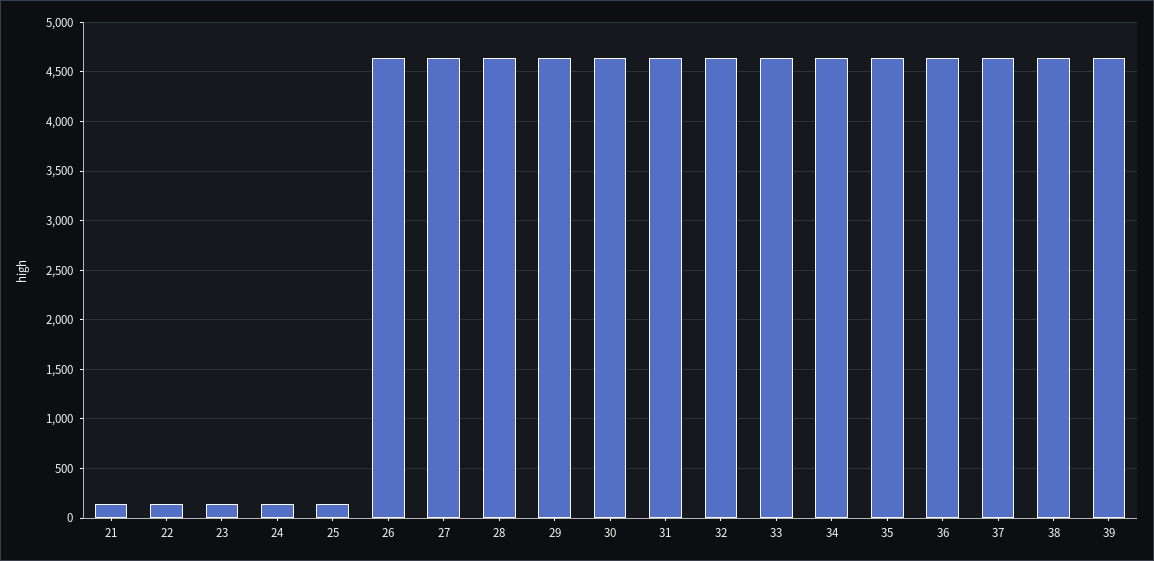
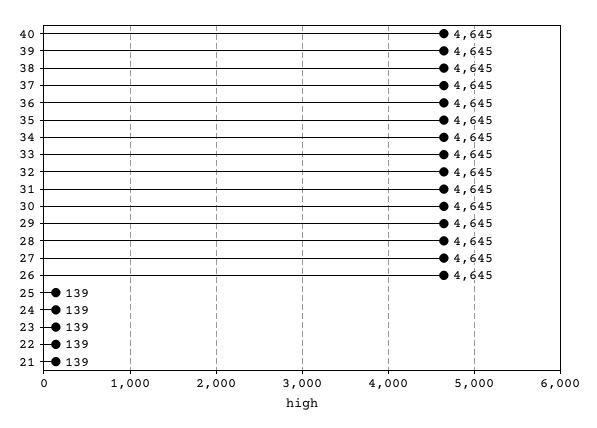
  {
    "21": 139,
    "22": 139,
    "23": 139,
    "24": 139,
    "25": 139,
    "26": 4645,
    "27": 4645,
    "28": 4645,
    "29": 4645,
    "30": 4645,
    "31": 4645,
    "32": 4645,
    "33": 4645,
    "34": 4645,
    "35": 4645,
    "36": 4645,
    "37": 4645,
    "38": 4645,
-   "39": 4645
+   "39": 4645,
+   "40": 4645
  }

